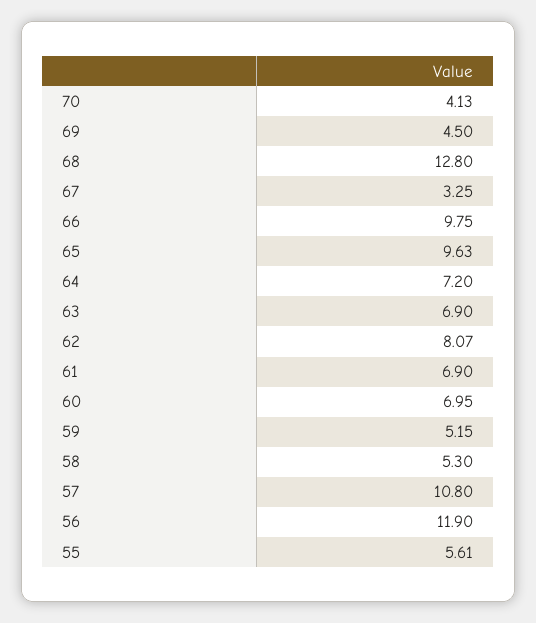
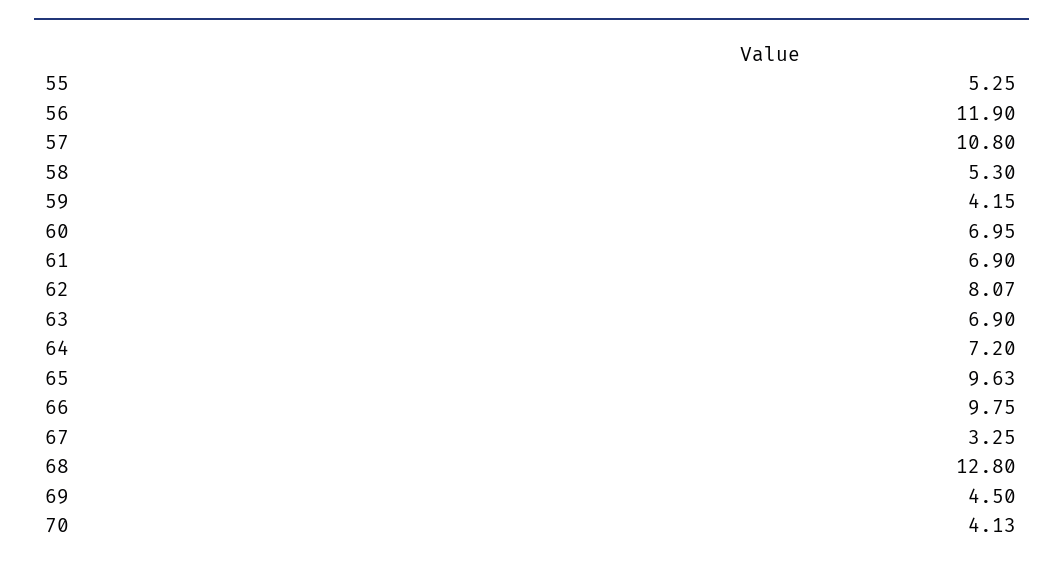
  {
    "70": 4.13,
    "69": 4.5,
    "68": 12.8,
    "67": 3.25,
    "66": 9.75,
    "65": 9.63,
    "64": 7.2,
    "63": 6.9,
    "62": 8.07,
    "61": 6.9,
    "60": 6.95,
-   "59": 5.15,
+   "59": 4.15,
    "58": 5.3,
    "57": 10.8,
    "56": 11.9,
-   "55": 5.61
+   "55": 5.25
  }

